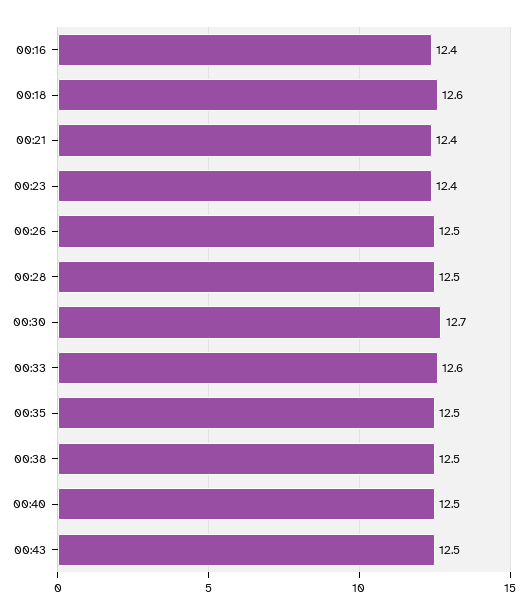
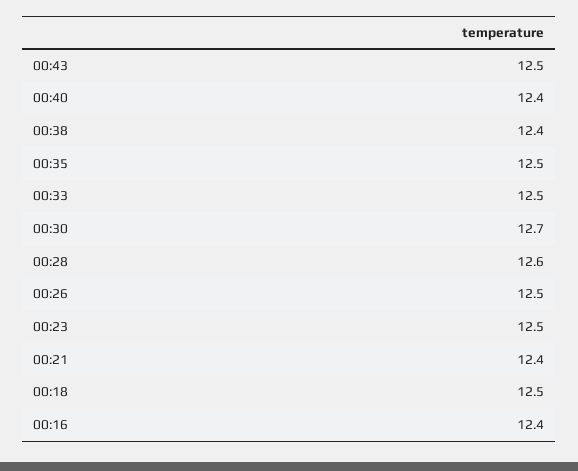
  {
    "00:16": 12.4,
-   "00:18": 12.6,
+   "00:18": 12.5,
    "00:21": 12.4,
-   "00:23": 12.4,
+   "00:23": 12.5,
    "00:26": 12.5,
-   "00:28": 12.5,
+   "00:28": 12.6,
    "00:30": 12.7,
-   "00:33": 12.6,
+   "00:33": 12.5,
    "00:35": 12.5,
-   "00:38": 12.5,
+   "00:38": 12.4,
-   "00:40": 12.5,
+   "00:40": 12.4,
    "00:43": 12.5
  }

